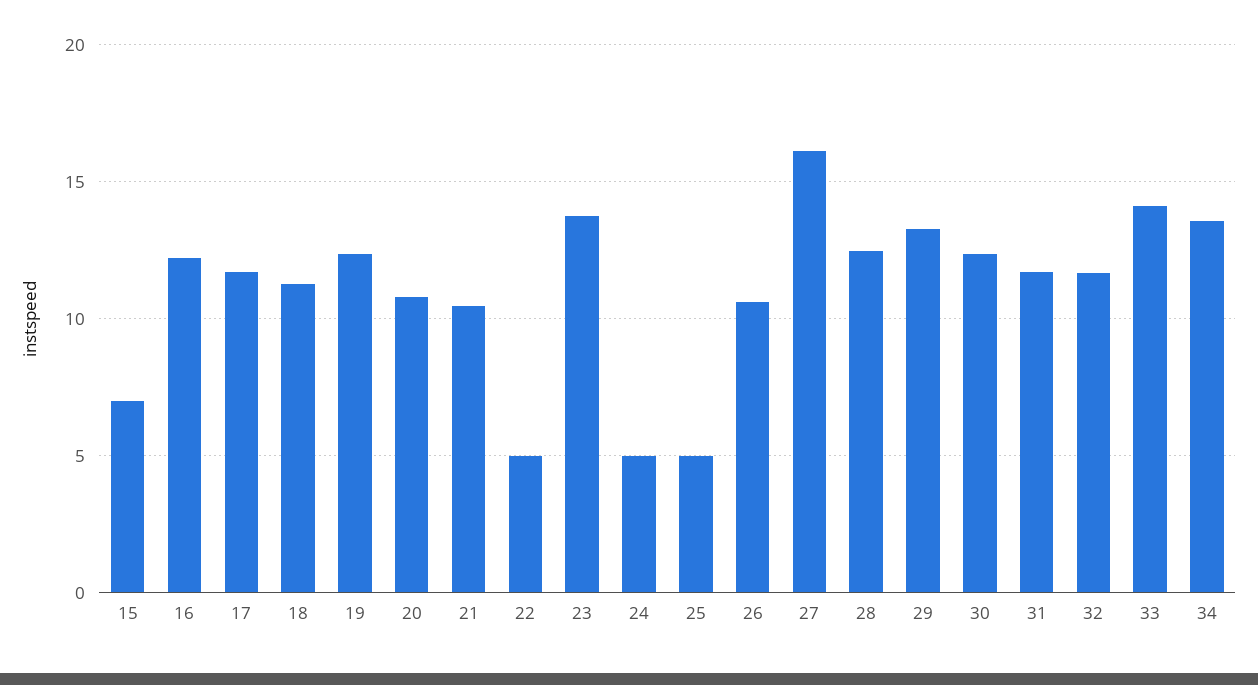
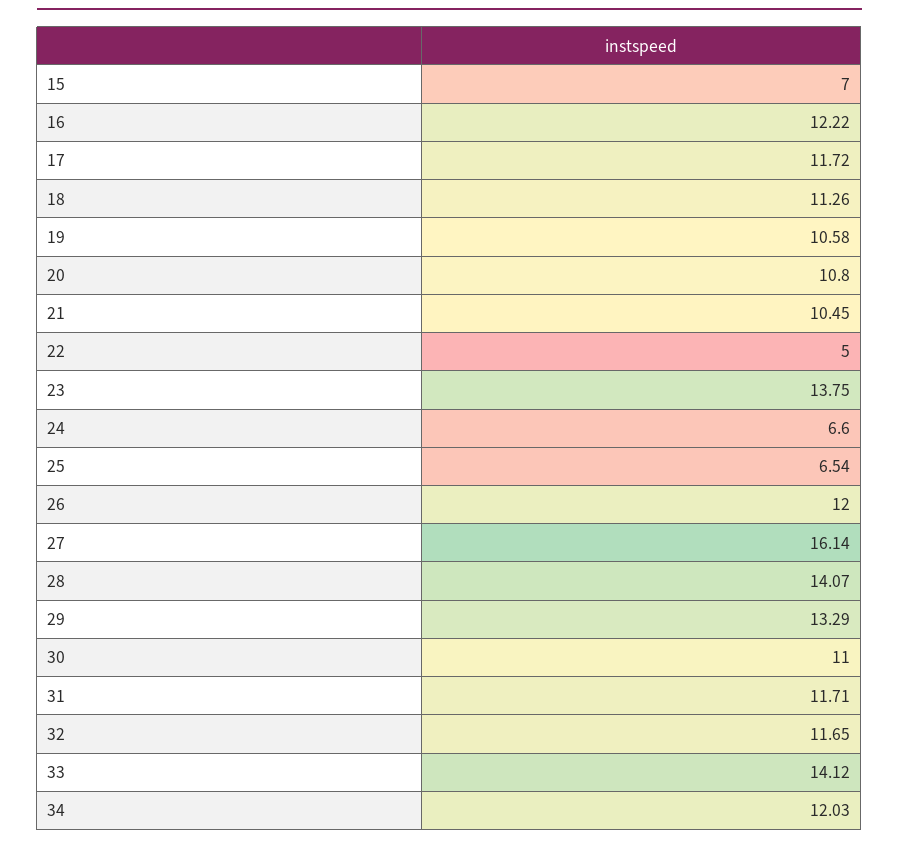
  {
    "15": 7,
    "16": 12.22,
    "17": 11.72,
    "18": 11.26,
-   "19": 12.5,
+   "19": 10.58,
    "20": 10.8,
    "21": 10.45,
    "22": 5,
    "23": 13.75,
-   "24": 5,
+   "24": 6.6,
-   "25": 5,
+   "25": 6.54,
-   "26": 10.5,
+   "26": 12,
    "27": 16.14,
-   "28": 12.5,
+   "28": 14.07,
    "29": 13.29,
-   "30": 12.5,
+   "30": 11,
    "31": 11.71,
    "32": 11.65,
    "33": 14.12,
-   "34": 13.5
+   "34": 12.03
  }

